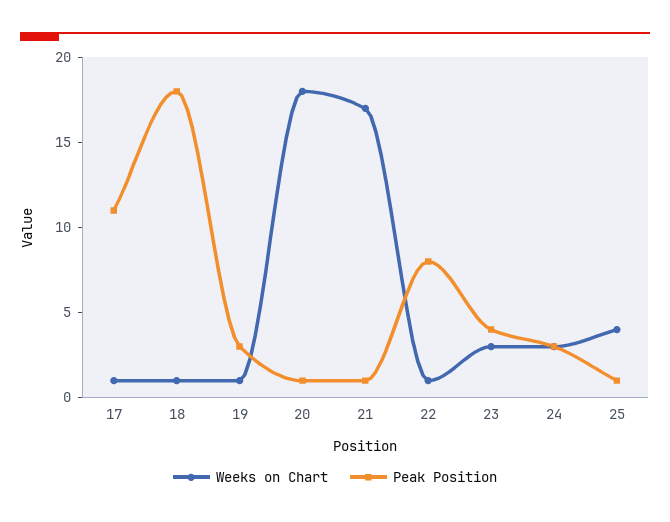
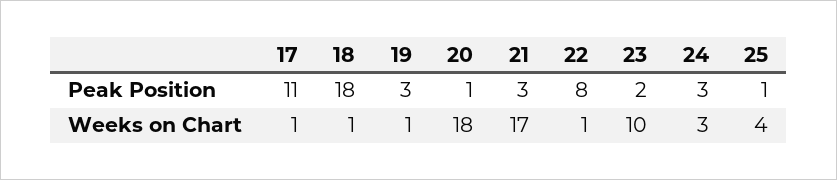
  {
    "Weeks on Chart": {
      "17": 1,
      "18": 1,
      "19": 1,
      "20": 18,
      "21": 17,
      "22": 1,
-     "23": 3,
+     "23": 10,
      "24": 3,
      "25": 4
    },
    "Peak Position": {
      "17": 11,
      "18": 18,
      "19": 3,
      "20": 1,
-     "21": 1,
+     "21": 3,
      "22": 8,
-     "23": 4,
+     "23": 2,
      "24": 3,
      "25": 1
    }
  }

